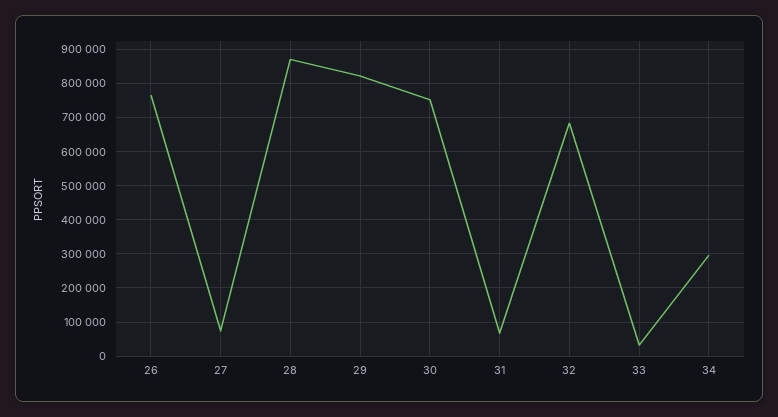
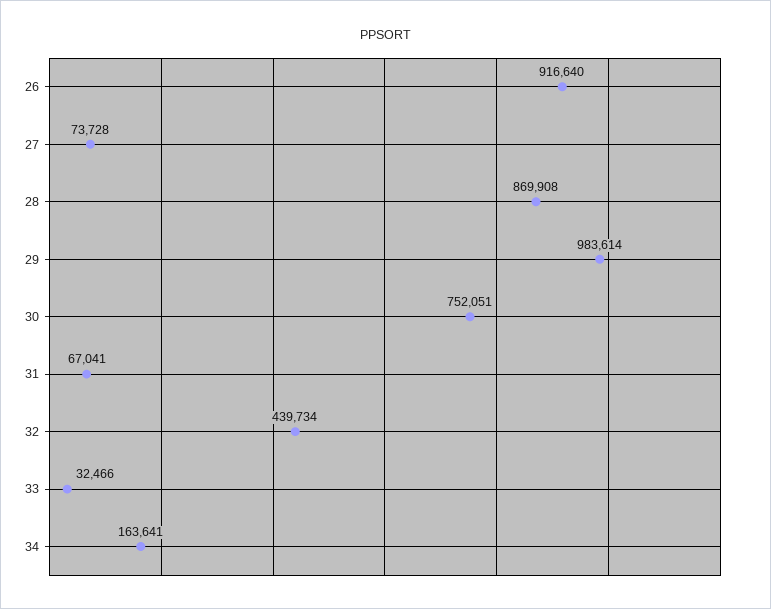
  {
-   "26": 760000,
+   "26": 916640,
    "27": 73728,
    "28": 869908,
-   "29": 820000,
+   "29": 983614,
    "30": 752051,
    "31": 67041,
-   "32": 680000,
+   "32": 439734,
    "33": 32466,
-   "34": 300000
+   "34": 163641
  }

